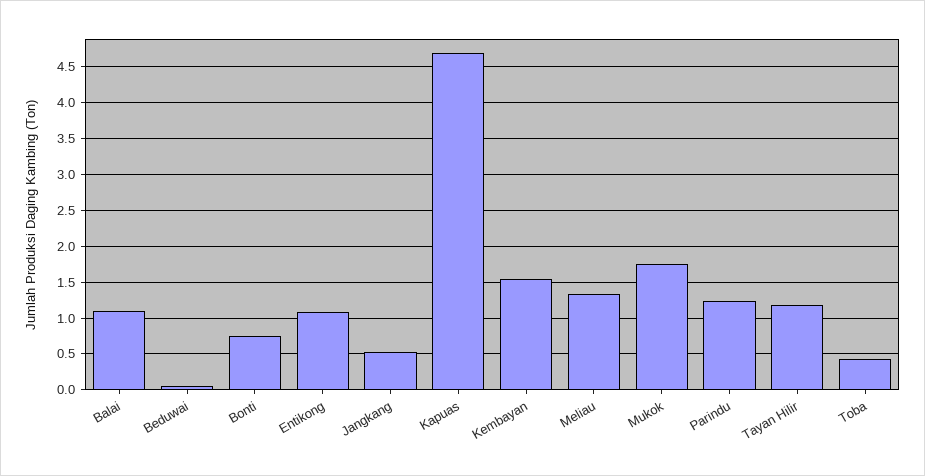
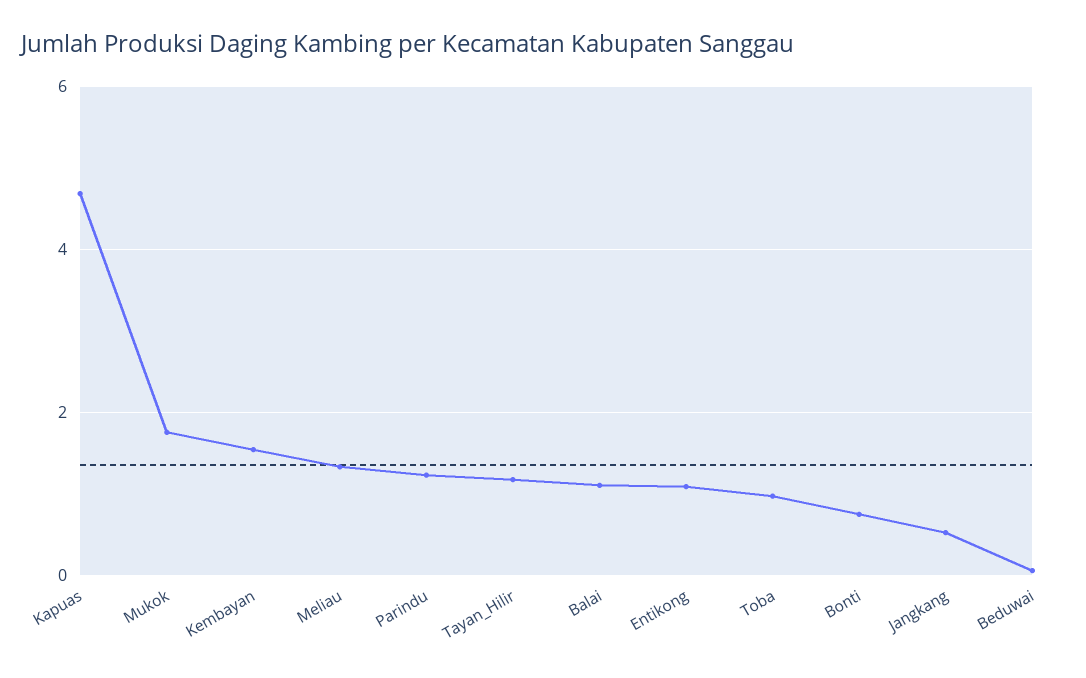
  {
    "Balai": 1.1,
    "Beduwai": 0.1,
    "Bonti": 0.8,
    "Entikong": 1.1,
    "Jangkang": 0.5,
    "Kapuas": 4.7,
    "Kembayan": 1.5,
    "Meliau": 1.3,
    "Mukok": 1.8,
    "Parindu": 1.2,
    "Tayan Hilir": 1.2,
-   "Toba": 0.4
+   "Toba": 1
  }

